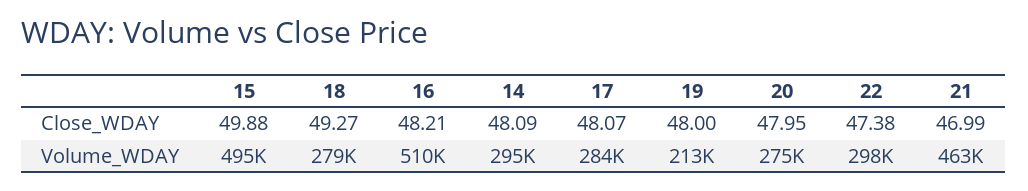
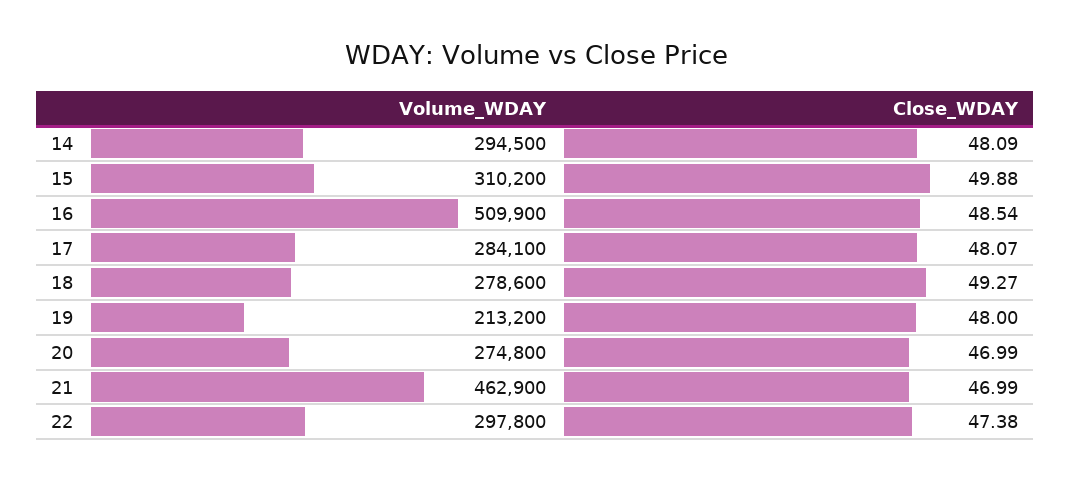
  {
    "15": {
      "Close_WDAY": 49.88,
-     "Volume_WDAY": 495000
+     "Volume_WDAY": 310200
    },
    "18": {
      "Close_WDAY": 49.27,
      "Volume_WDAY": 278600
    },
    "16": {
-     "Close_WDAY": 48.21,
+     "Close_WDAY": 48.54,
      "Volume_WDAY": 509900
    },
    "14": {
      "Close_WDAY": 48.09,
      "Volume_WDAY": 294500
    },
    "17": {
      "Close_WDAY": 48.07,
      "Volume_WDAY": 284100
    },
    "19": {
      "Close_WDAY": 48,
      "Volume_WDAY": 213200
    },
    "20": {
-     "Close_WDAY": 47.95,
+     "Close_WDAY": 46.99,
      "Volume_WDAY": 274800
    },
    "22": {
      "Close_WDAY": 47.38,
      "Volume_WDAY": 297800
    },
    "21": {
      "Close_WDAY": 46.99,
      "Volume_WDAY": 462900
    }
  }

